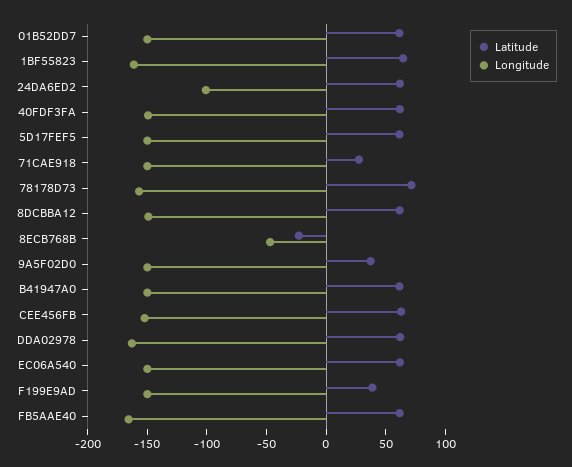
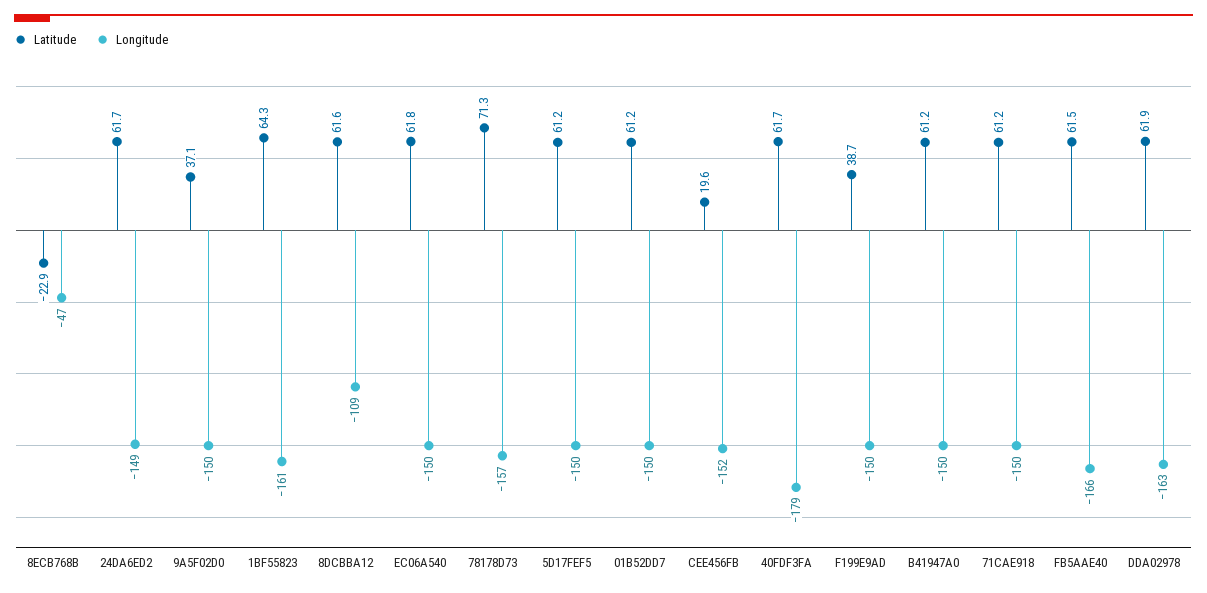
  {
    "Latitude": {
      "01B52DD7": 61.2,
      "1BF55823": 64.3,
      "24DA6ED2": 61.7,
      "40FDF3FA": 61.7,
      "5D17FEF5": 61.2,
-     "71CAE918": 30,
+     "71CAE918": 61.2,
      "78178D73": 71.3,
      "8DCBBA12": 61.6,
      "8ECB768B": -22.9,
      "9A5F02D0": 37.1,
      "B41947A0": 61.2,
-     "CEE456FB": 60,
+     "CEE456FB": 19.6,
      "DDA02978": 61.9,
      "EC06A540": 61.8,
      "F199E9AD": 38.7,
      "FB5AAE40": 61.5
    },
    "Longitude": {
      "01B52DD7": -150,
      "1BF55823": -161,
-     "24DA6ED2": -100,
+     "24DA6ED2": -149,
-     "40FDF3FA": -150,
+     "40FDF3FA": -179,
      "5D17FEF5": -150,
      "71CAE918": -150,
      "78178D73": -157,
-     "8DCBBA12": -150,
+     "8DCBBA12": -109,
      "8ECB768B": -47,
      "9A5F02D0": -150,
      "B41947A0": -150,
      "CEE456FB": -152,
      "DDA02978": -163,
      "EC06A540": -150,
      "F199E9AD": -150,
      "FB5AAE40": -166
    }
  }

